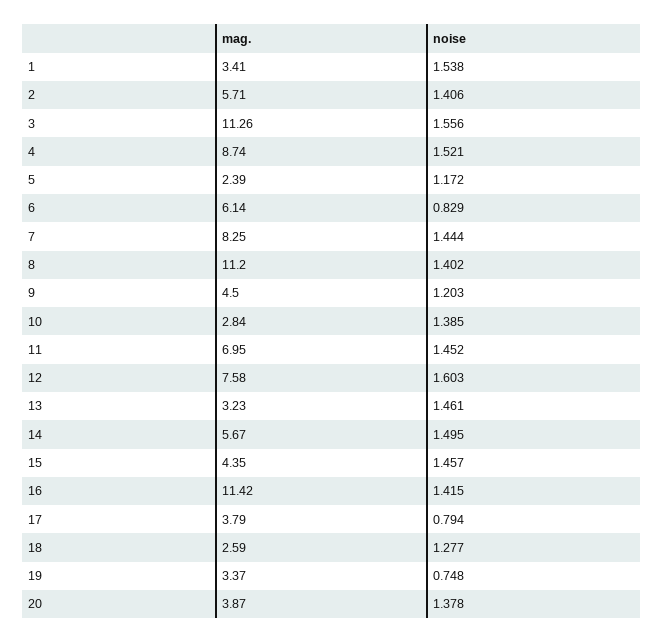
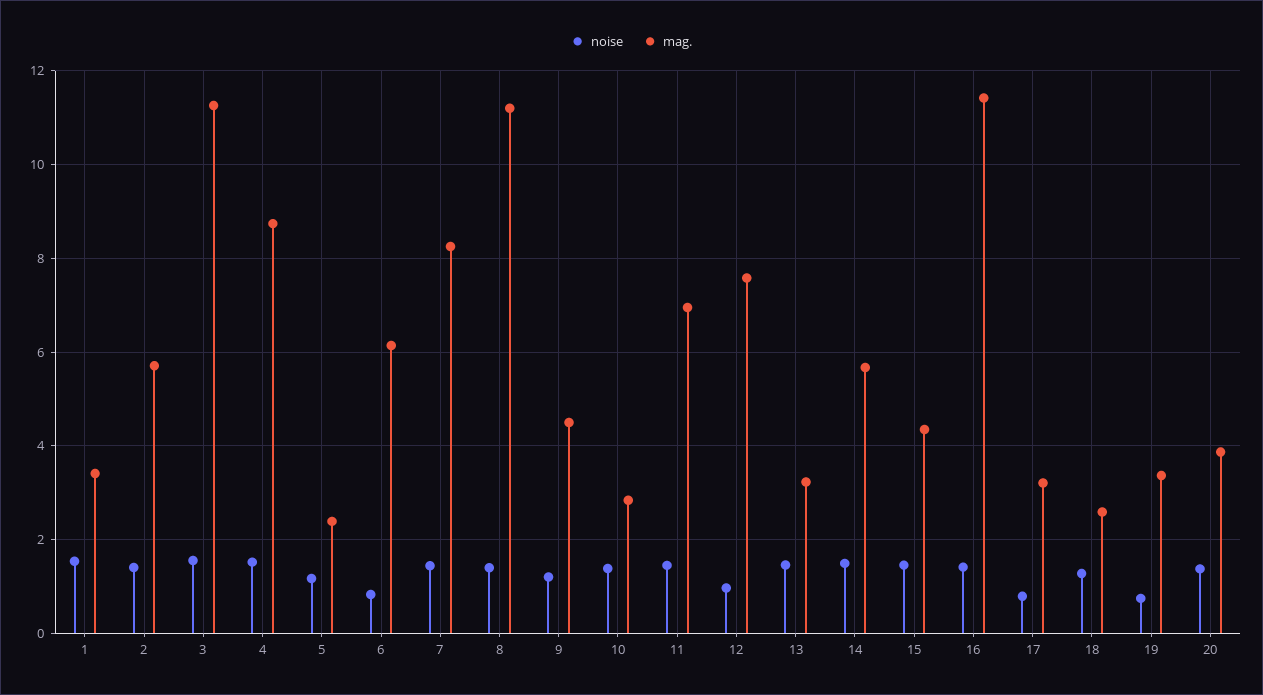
  {
    "mag.": {
      "1": 3.41,
      "2": 5.71,
      "3": 11.26,
      "4": 8.74,
      "5": 2.39,
      "6": 6.14,
      "7": 8.25,
      "8": 11.2,
      "9": 4.5,
      "10": 2.84,
      "11": 6.95,
      "12": 7.58,
      "13": 3.23,
      "14": 5.67,
      "15": 4.35,
      "16": 11.42,
-     "17": 3.79,
+     "17": 3.2,
      "18": 2.59,
      "19": 3.37,
      "20": 3.87
    },
    "noise": {
      "1": 1.538,
      "2": 1.406,
      "3": 1.556,
      "4": 1.521,
      "5": 1.172,
      "6": 0.829,
      "7": 1.444,
      "8": 1.402,
      "9": 1.203,
      "10": 1.385,
      "11": 1.452,
-     "12": 1.603,
+     "12": 1,
      "13": 1.461,
      "14": 1.495,
      "15": 1.457,
      "16": 1.415,
      "17": 0.794,
      "18": 1.277,
      "19": 0.748,
      "20": 1.378
    }
  }

